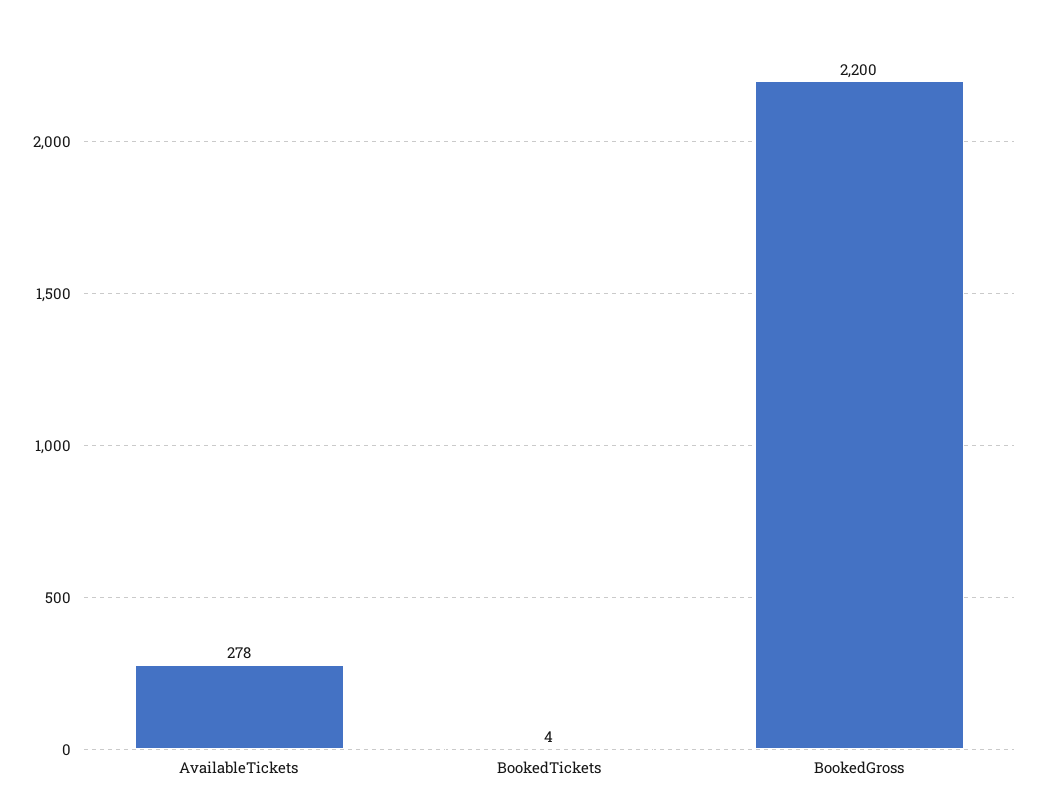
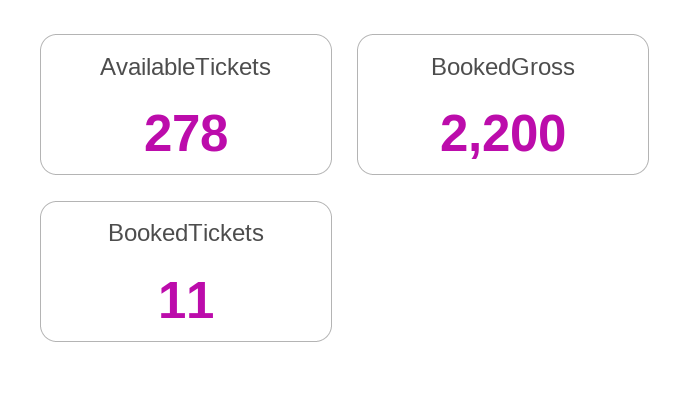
  {
    "AvailableTickets": 278,
-   "BookedTickets": 4,
+   "BookedTickets": 11,
    "BookedGross": 2200
  }

